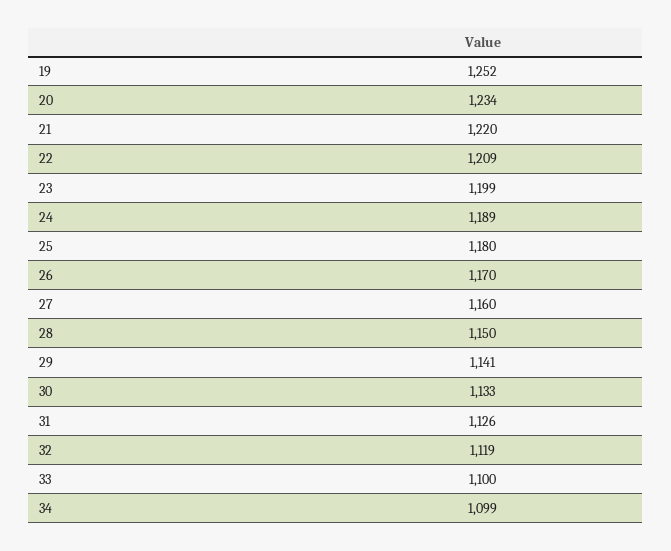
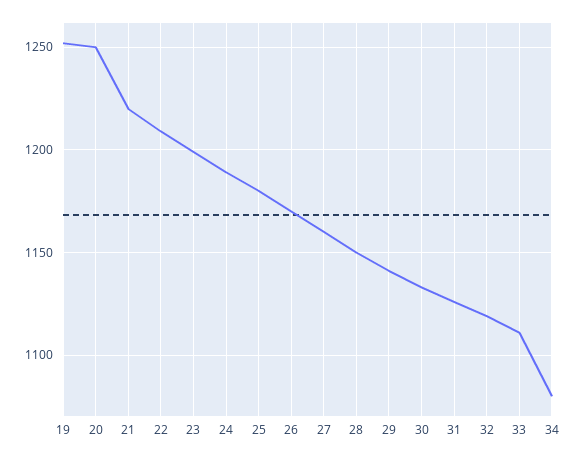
  {
    "19": 1252,
-   "20": 1234,
+   "20": 1250,
    "21": 1220,
    "22": 1209,
    "23": 1199,
    "24": 1189,
    "25": 1180,
    "26": 1170,
    "27": 1160,
    "28": 1150,
    "29": 1141,
    "30": 1133,
    "31": 1126,
    "32": 1119,
-   "33": 1100,
+   "33": 1110,
-   "34": 1099
+   "34": 1080
  }

